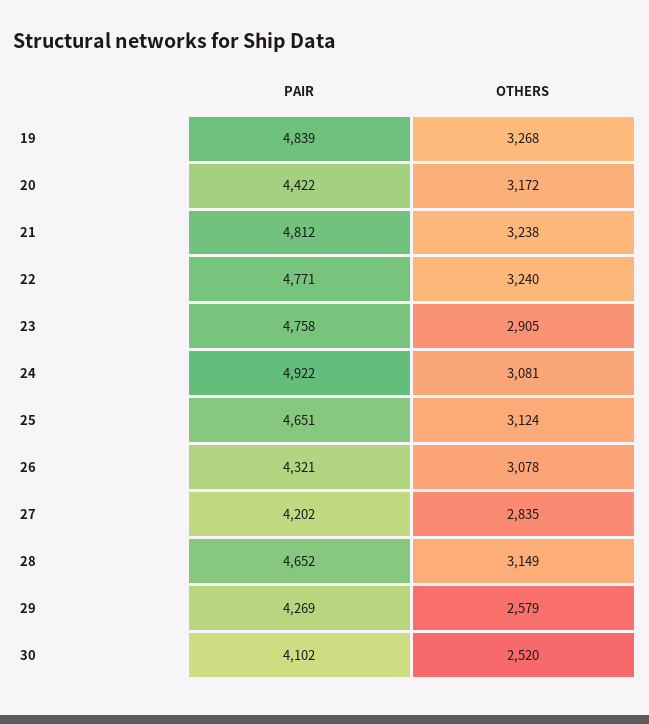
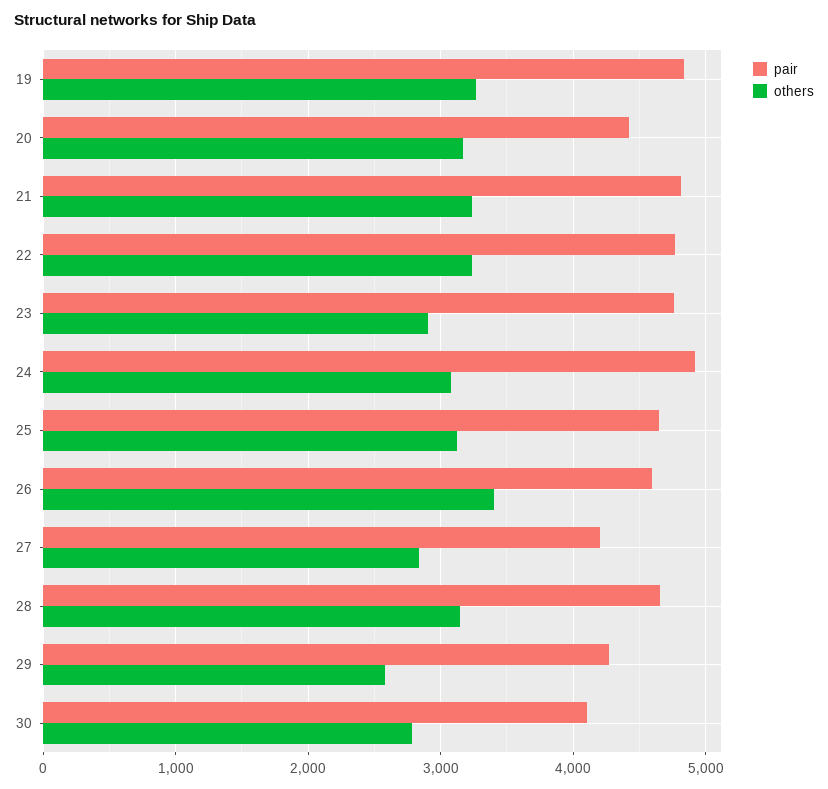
  {
    "PAIR": {
      "19": 4839,
      "20": 4422,
      "21": 4812,
      "22": 4771,
      "23": 4758,
      "24": 4922,
      "25": 4651,
-     "26": 4321,
+     "26": 4600,
      "27": 4202,
      "28": 4652,
      "29": 4269,
      "30": 4102
    },
    "OTHERS": {
      "19": 3268,
      "20": 3172,
      "21": 3238,
      "22": 3240,
      "23": 2905,
      "24": 3081,
      "25": 3124,
-     "26": 3078,
+     "26": 3400,
      "27": 2835,
      "28": 3149,
      "29": 2579,
-     "30": 2520
+     "30": 2800
    }
  }

